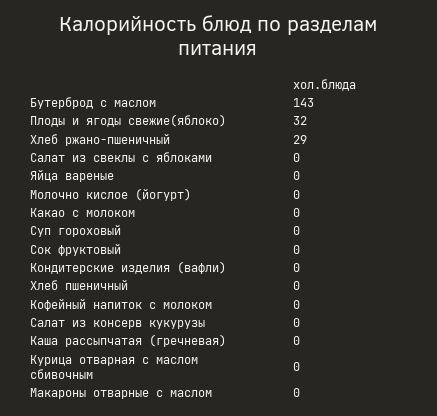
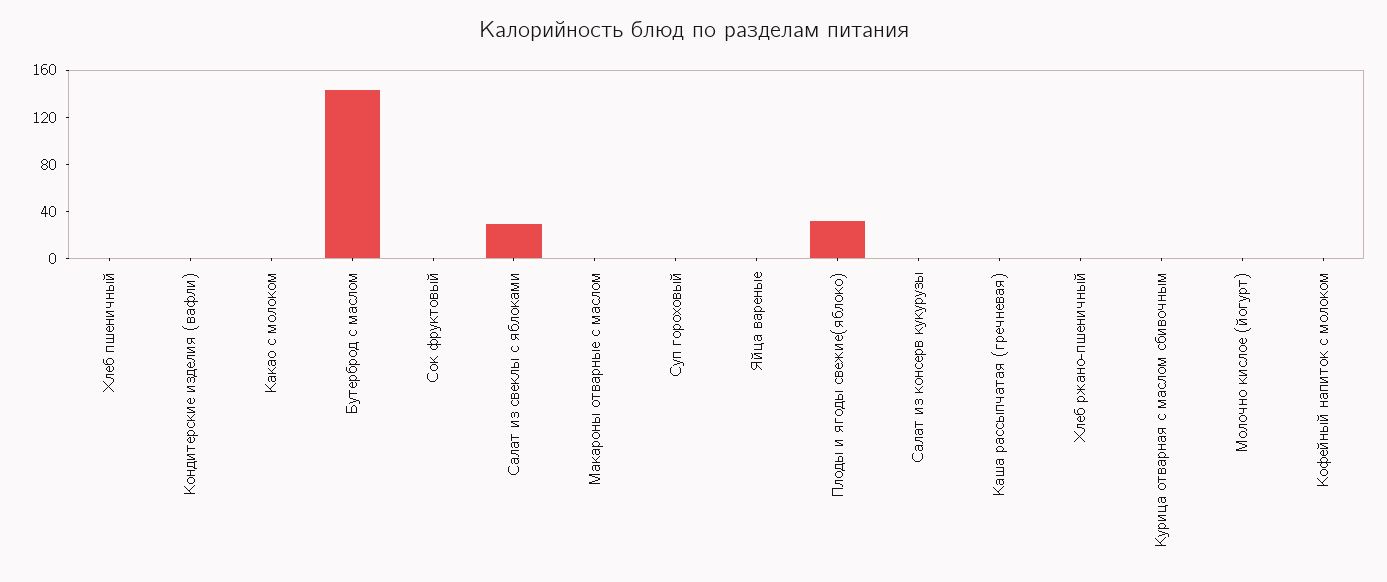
  {
    "Бутерброд с маслом": 143,
    "Плоды и ягоды свежие(яблоко)": 32,
-   "Хлеб ржано-пшеничный": 29,
+   "Хлеб ржано-пшеничный": 0,
-   "Салат из свеклы с яблоками": 0,
+   "Салат из свеклы с яблоками": 30,
    "Яйца вареные": 0,
    "Молочно кислое (йогурт)": 0,
    "Какао с молоком": 0,
    "Суп гороховый": 0,
    "Сок фруктовый": 0,
    "Кондитерские изделия (вафли)": 0,
    "Хлеб пшеничный": 0,
    "Кофейный напиток с молоком": 0,
    "Салат из консерв кукурузы": 0,
    "Каша рассыпчатая (гречневая)": 0,
    "Курица отварная с маслом сбивочным": 0,
    "Макароны отварные с маслом": 0
  }

